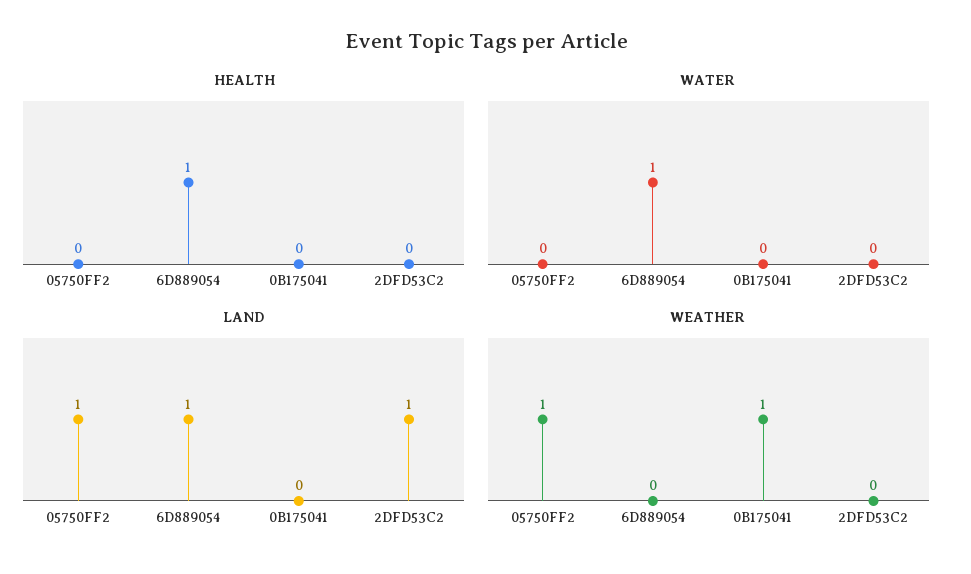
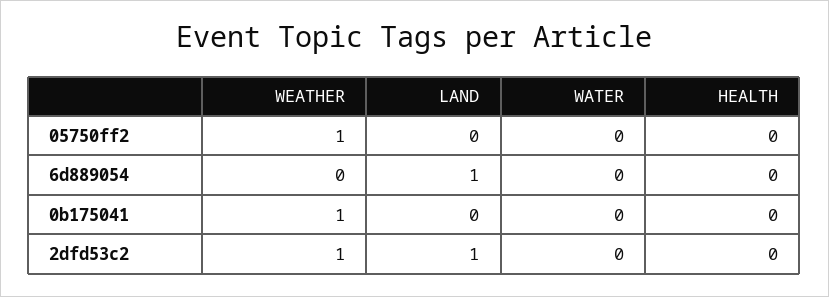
  {
    "HEALTH": {
      "05750FF2": 0,
-     "6D889054": 1,
+     "6D889054": 0,
      "0B175041": 0,
      "2DFD53C2": 0
    },
    "WATER": {
      "05750FF2": 0,
-     "6D889054": 1,
+     "6D889054": 0,
      "0B175041": 0,
      "2DFD53C2": 0
    },
    "LAND": {
-     "05750FF2": 1,
+     "05750FF2": 0,
      "6D889054": 1,
      "0B175041": 0,
      "2DFD53C2": 1
    },
    "WEATHER": {
      "05750FF2": 1,
      "6D889054": 0,
      "0B175041": 1,
-     "2DFD53C2": 0
+     "2DFD53C2": 1
    }
  }

